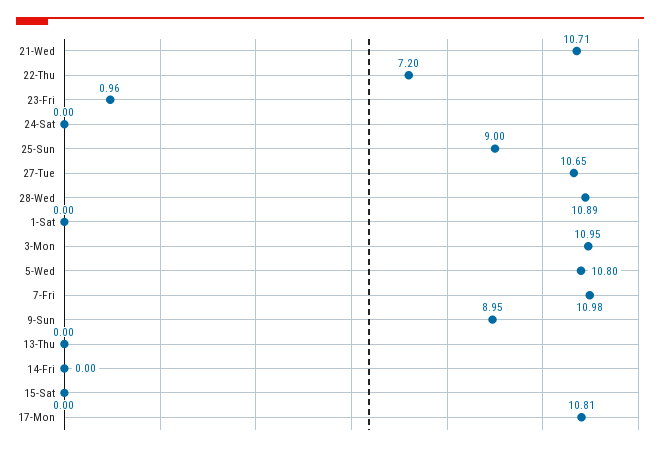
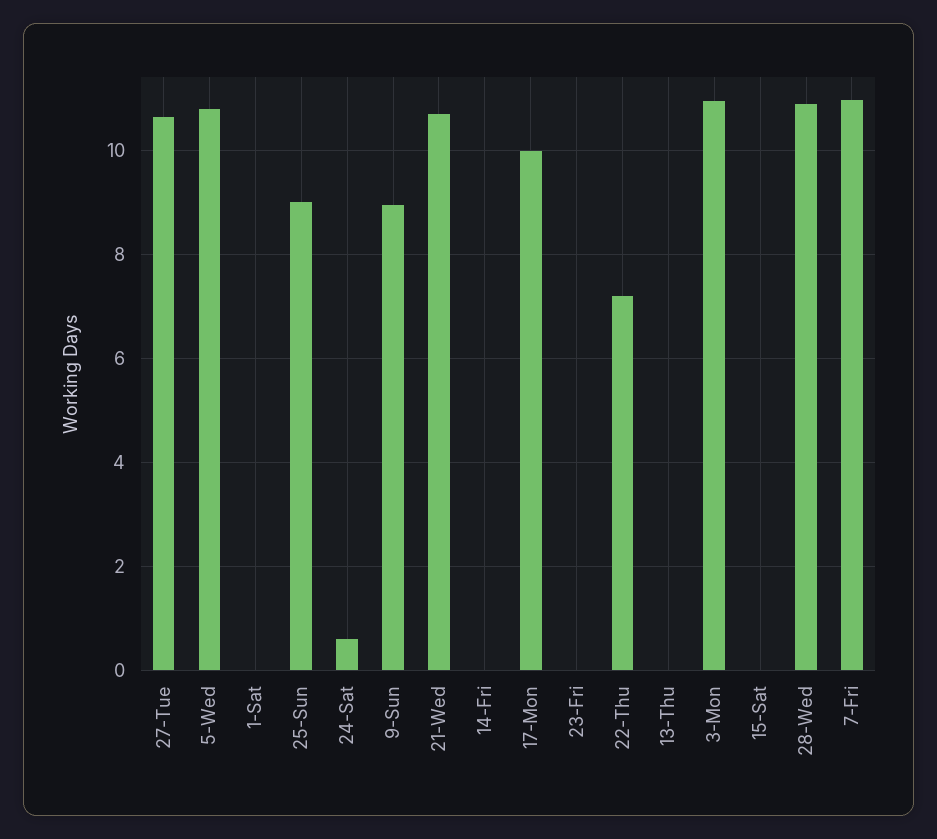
  {
    "21-Wed": 10.71,
    "22-Thu": 7.2,
-   "23-Fri": 0.96,
+   "23-Fri": 0,
-   "24-Sat": 0,
+   "24-Sat": 0.6,
    "25-Sun": 9,
    "27-Tue": 10.65,
    "28-Wed": 10.89,
    "1-Sat": 0,
    "3-Mon": 10.95,
    "5-Wed": 10.8,
    "7-Fri": 10.98,
    "9-Sun": 8.95,
    "13-Thu": 0,
    "14-Fri": 0,
    "15-Sat": 0,
-   "17-Mon": 10.81
+   "17-Mon": 10
  }

